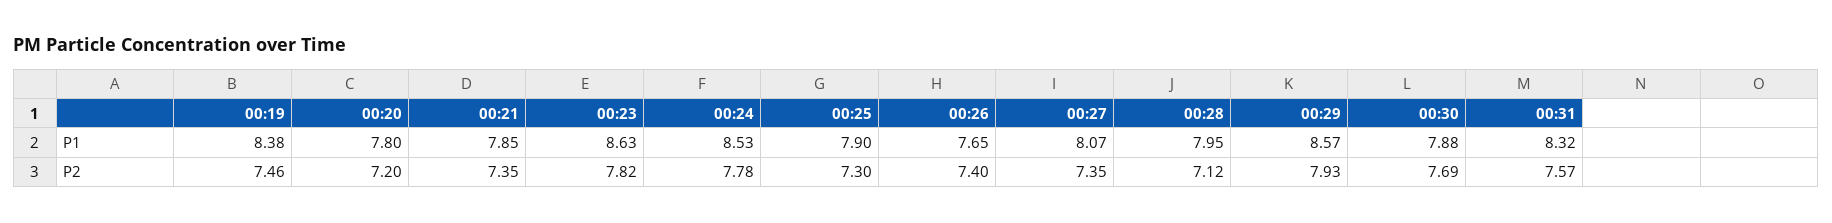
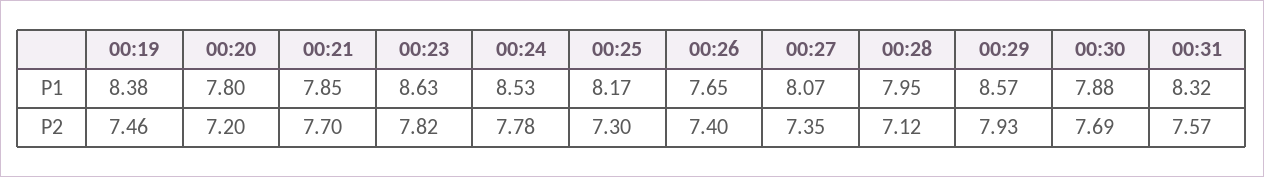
  {
    "00:19": {
      "P1": 8.38,
      "P2": 7.46
    },
    "00:20": {
      "P1": 7.8,
      "P2": 7.2
    },
    "00:21": {
      "P1": 7.85,
-     "P2": 7.35
+     "P2": 7.7
    },
    "00:23": {
      "P1": 8.63,
      "P2": 7.82
    },
    "00:24": {
      "P1": 8.53,
      "P2": 7.78
    },
    "00:25": {
-     "P1": 7.9,
+     "P1": 8.17,
      "P2": 7.3
    },
    "00:26": {
      "P1": 7.65,
      "P2": 7.4
    },
    "00:27": {
      "P1": 8.07,
      "P2": 7.35
    },
    "00:28": {
      "P1": 7.95,
      "P2": 7.12
    },
    "00:29": {
      "P1": 8.57,
      "P2": 7.93
    },
    "00:30": {
      "P1": 7.88,
      "P2": 7.69
    },
    "00:31": {
      "P1": 8.32,
      "P2": 7.57
    }
  }

